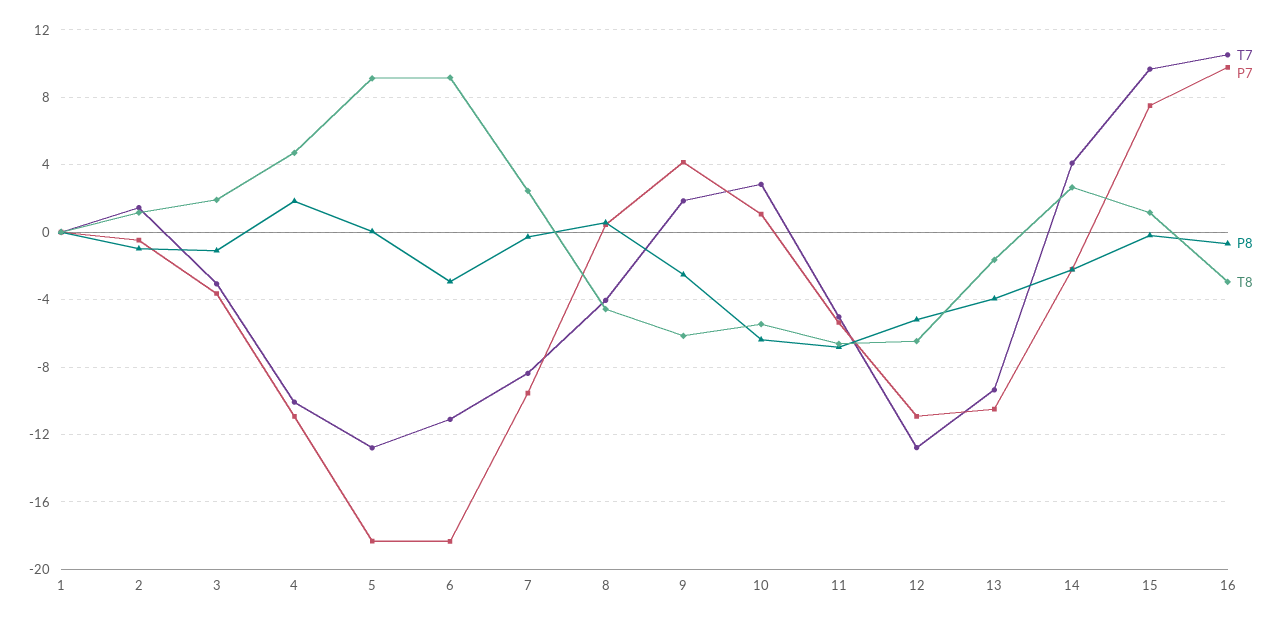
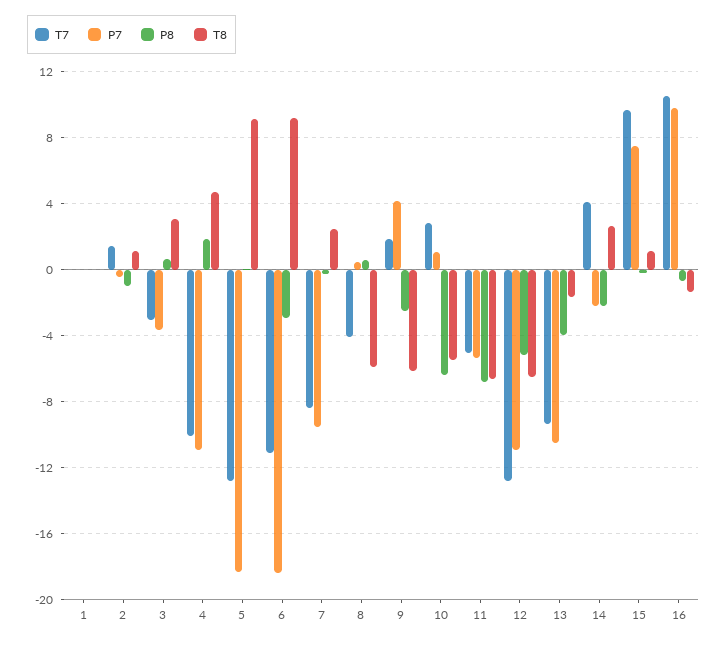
  {
    "T7": {
      "1": 0,
      "2": 1.5,
      "3": -3,
      "4": -10,
      "5": -13,
      "6": -11,
      "7": -8.5,
      "8": -4,
      "9": 2,
      "10": 3,
      "11": -5,
      "12": -13,
      "13": -9.5,
      "14": 4,
      "15": 9.5,
      "16": 10.5
    },
    "P7": {
      "1": 0,
      "2": -0.5,
      "3": -3.5,
      "4": -11,
      "5": -18.5,
      "6": -18.5,
      "7": -9.5,
      "8": 0.5,
      "9": 4,
      "10": 1,
      "11": -5.5,
      "12": -11,
      "13": -10.5,
      "14": -2,
      "15": 7.5,
      "16": 10
    },
    "P8": {
      "1": 0,
      "2": -1,
-     "3": -1,
+     "3": 0.5,
      "4": 2,
      "5": 0,
      "6": -3,
      "7": -0.5,
      "8": 0.5,
      "9": -2.5,
      "10": -6.5,
      "11": -7,
      "12": -5,
      "13": -4,
      "14": -2,
      "15": 0,
      "16": -0.5
    },
    "T8": {
      "1": 0,
      "2": 1,
-     "3": 2,
+     "3": 3,
      "4": 4.5,
      "5": 9,
      "6": 9,
      "7": 2.5,
-     "8": -4.5,
+     "8": -6,
      "9": -6,
      "10": -5.5,
      "11": -6.5,
      "12": -6.5,
      "13": -1.5,
      "14": 2.5,
      "15": 1,
-     "16": -3
+     "16": -1.5
    }
  }

